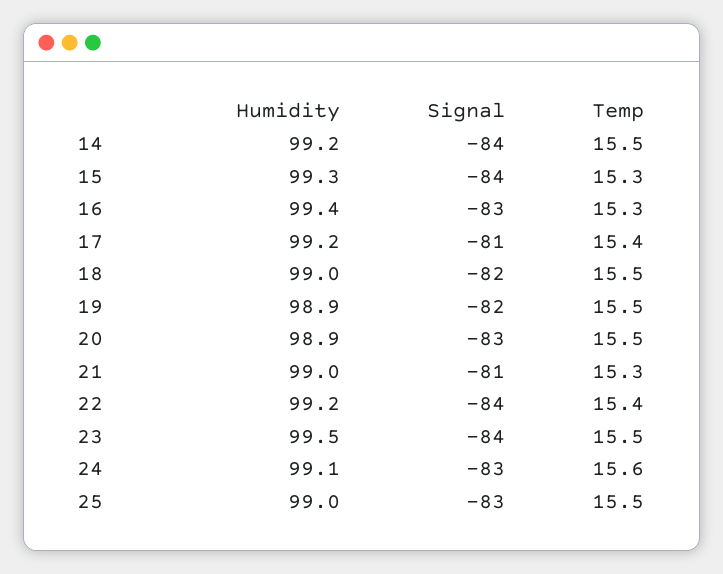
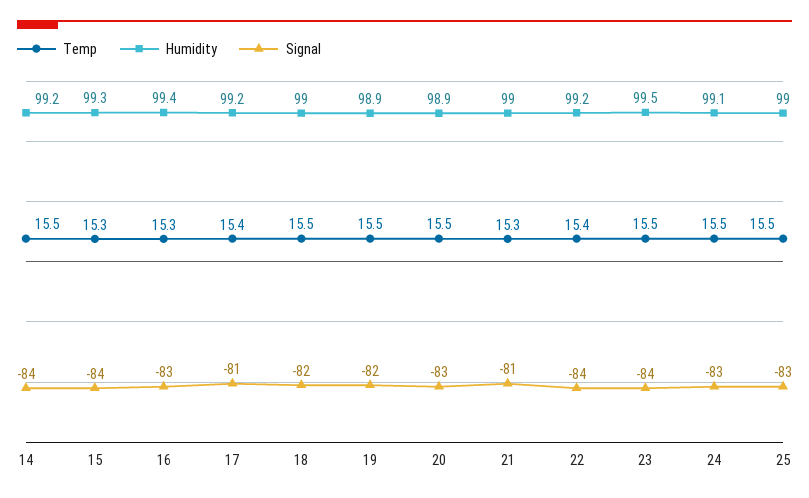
  {
    "Humidity": {
      "14": 99.2,
      "15": 99.3,
      "16": 99.4,
      "17": 99.2,
      "18": 99,
      "19": 98.9,
      "20": 98.9,
      "21": 99,
      "22": 99.2,
      "23": 99.5,
      "24": 99.1,
      "25": 99
    },
    "Signal": {
      "14": -84,
      "15": -84,
      "16": -83,
      "17": -81,
      "18": -82,
      "19": -82,
      "20": -83,
      "21": -81,
      "22": -84,
      "23": -84,
      "24": -83,
      "25": -83
    },
    "Temp": {
      "14": 15.5,
      "15": 15.3,
      "16": 15.3,
      "17": 15.4,
      "18": 15.5,
      "19": 15.5,
      "20": 15.5,
      "21": 15.3,
      "22": 15.4,
      "23": 15.5,
-     "24": 15.6,
+     "24": 15.5,
      "25": 15.5
    }
  }

